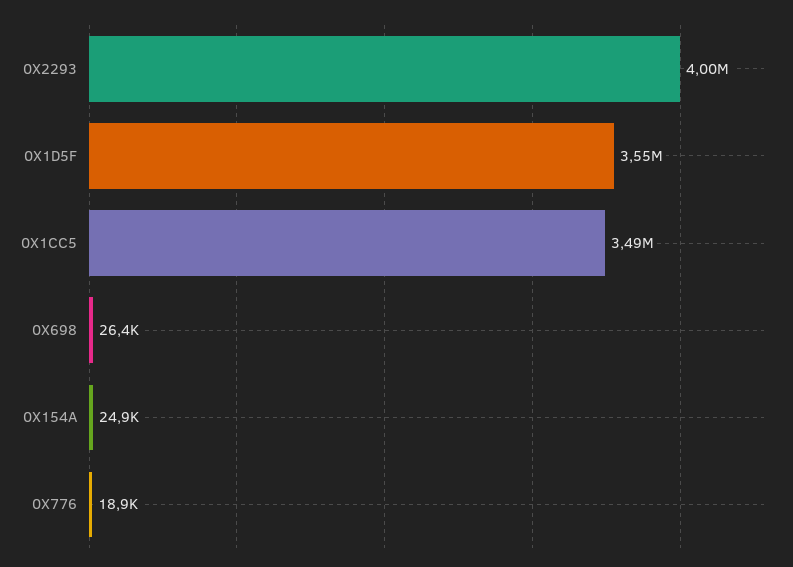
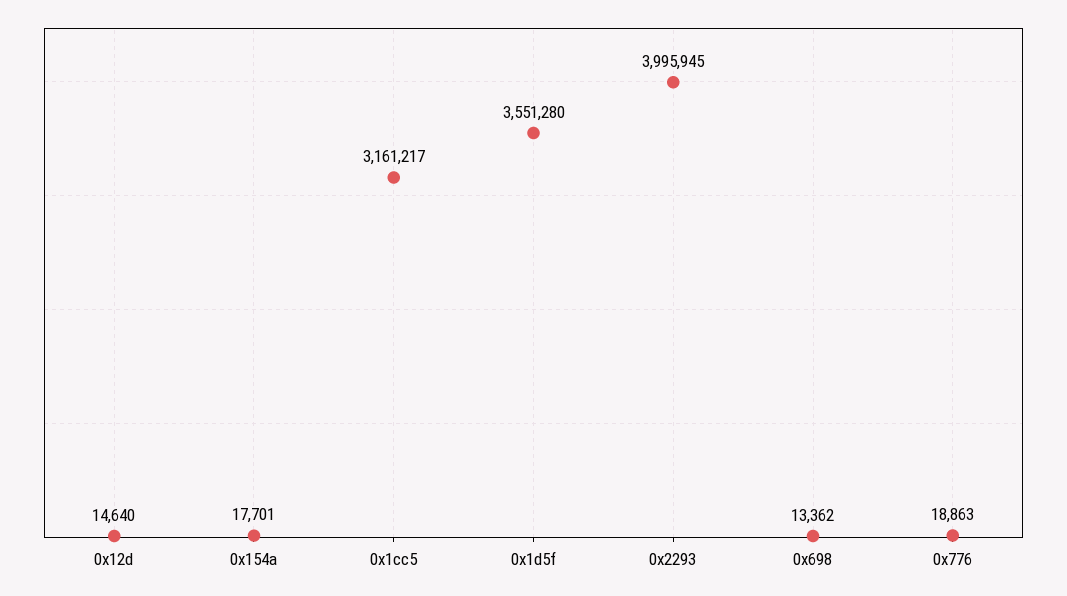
  {
    "0X2293": 3995945,
    "0X1D5F": 3551280,
-   "0X1CC5": 3490000,
+   "0X1CC5": 3161217,
-   "0X698": 26400,
+   "0X698": 13362,
-   "0X154A": 24900,
+   "0X154A": 17701,
-   "0X776": 18863
+   "0X776": 18863,
+   "0x12d": 14640
  }

